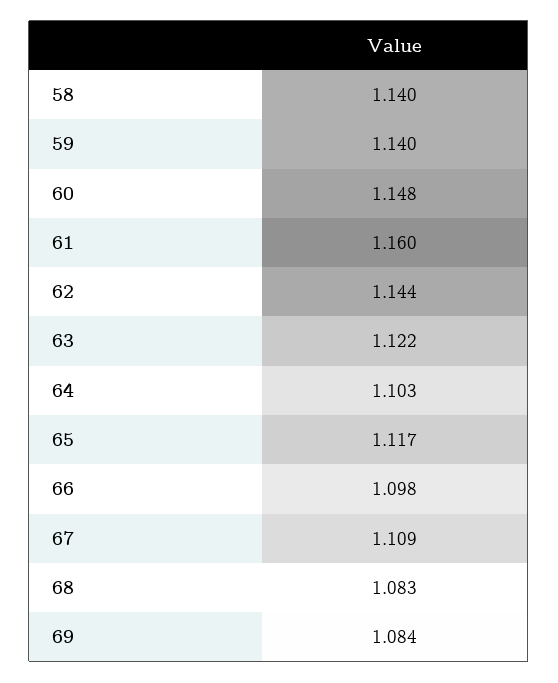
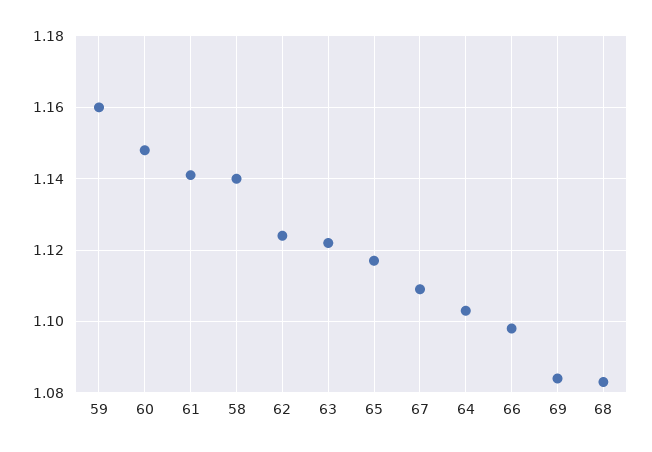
  {
    "58": 1.14,
-   "59": 1.14,
+   "59": 1.16,
    "60": 1.148,
-   "61": 1.16,
+   "61": 1.14,
-   "62": 1.144,
+   "62": 1.125,
    "63": 1.122,
    "64": 1.103,
    "65": 1.117,
    "66": 1.098,
    "67": 1.109,
    "68": 1.083,
    "69": 1.084
  }

